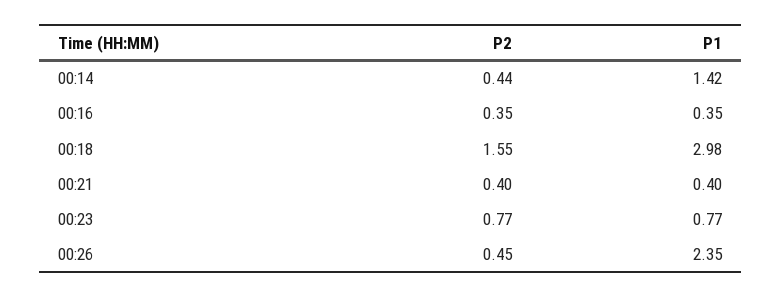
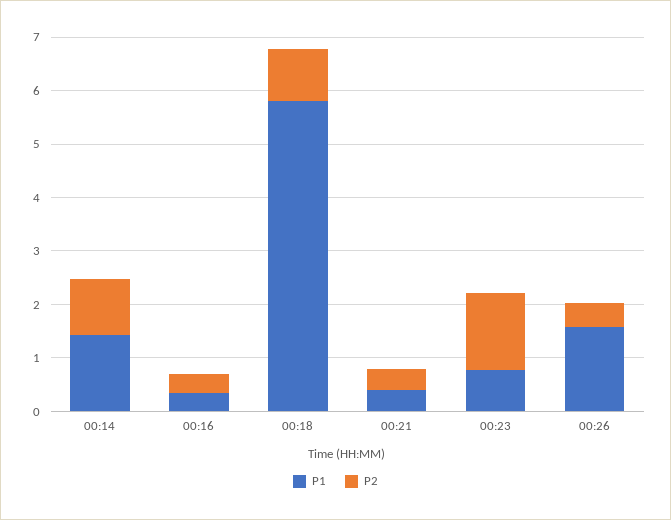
  {
    "P2": {
-     "00:14": 0.44,
+     "00:14": 1,
      "00:16": 0.35,
-     "00:18": 1.55,
+     "00:18": 1,
      "00:21": 0.4,
-     "00:23": 0.77,
+     "00:23": 1.4,
      "00:26": 0.45
    },
    "P1": {
      "00:14": 1.42,
      "00:16": 0.35,
-     "00:18": 2.98,
+     "00:18": 5.8,
      "00:21": 0.4,
      "00:23": 0.77,
-     "00:26": 2.35
+     "00:26": 1.6
    }
  }

